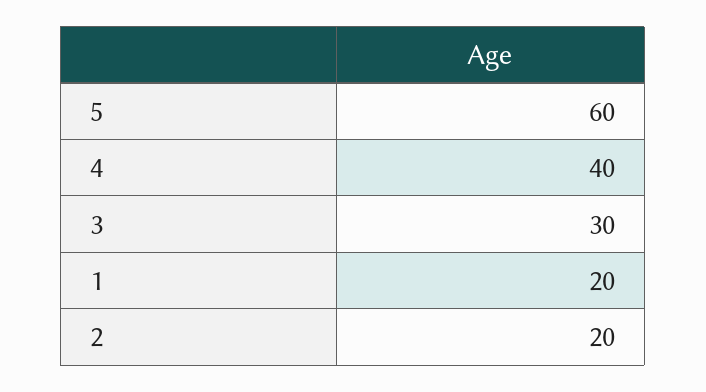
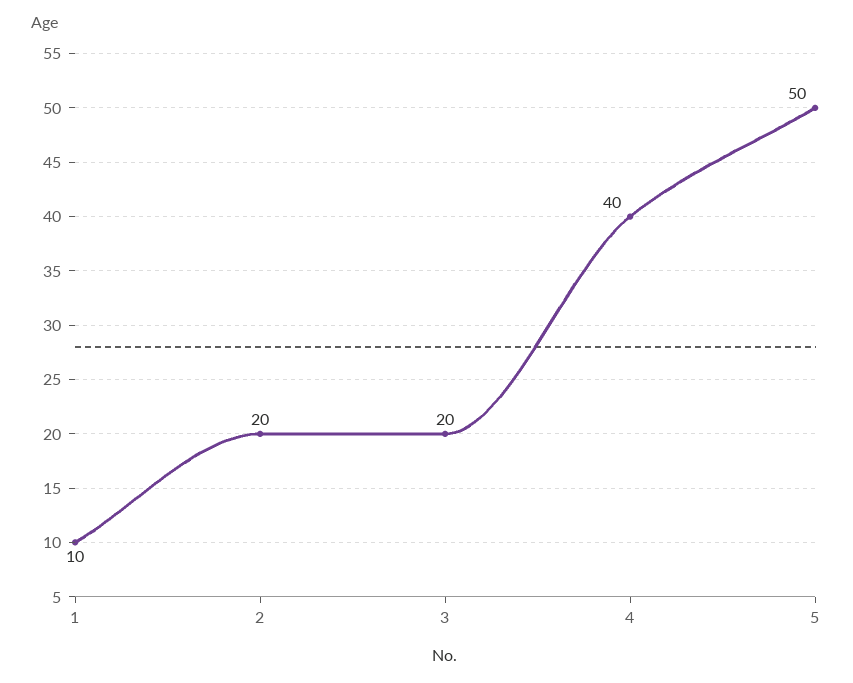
  {
-   "5": 60,
+   "5": 50,
    "4": 40,
-   "3": 30,
+   "3": 20,
-   "1": 20,
+   "1": 10,
    "2": 20
  }

